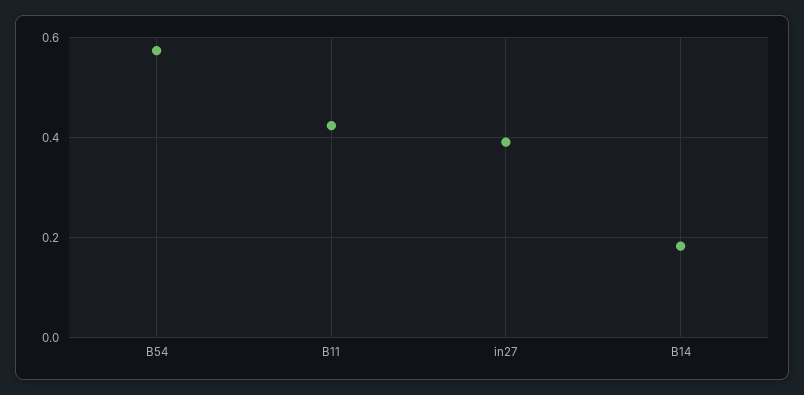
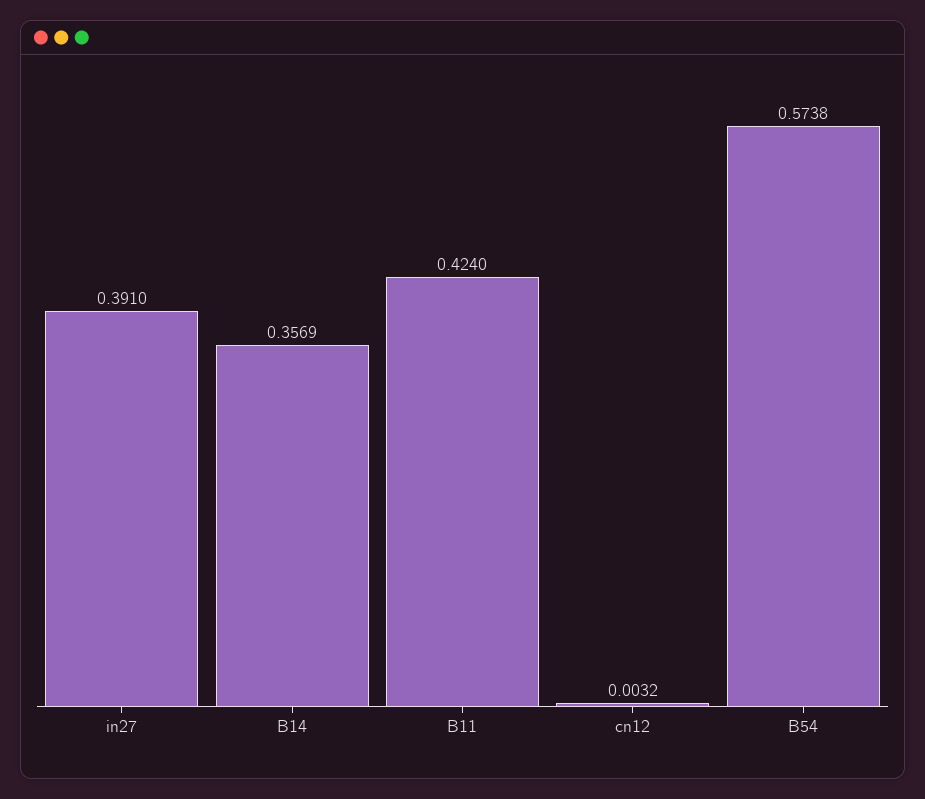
  {
    "B54": 0.5738,
    "B11": 0.424,
    "in27": 0.391,
-   "B14": 0.18
+   "B14": 0.3569,
+   "cn12": 0.0032
  }

